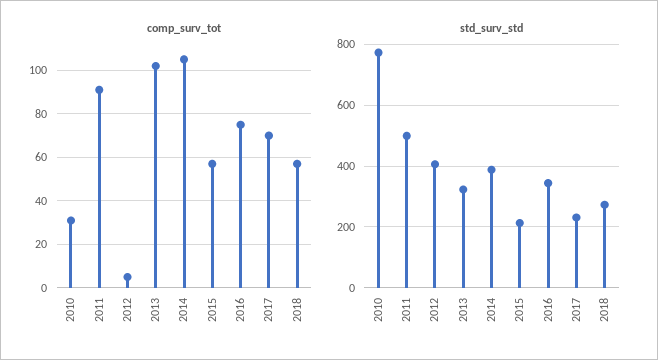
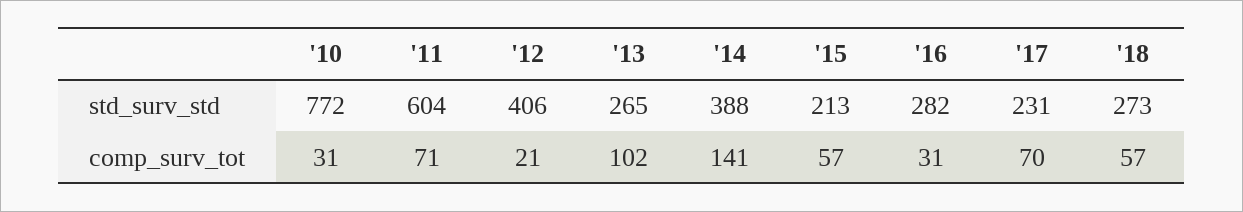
  {
    "comp_surv_tot": {
      "2010": 31,
-     "2011": 90,
+     "2011": 71,
-     "2012": 5,
+     "2012": 21,
      "2013": 102,
-     "2014": 105,
+     "2014": 141,
      "2015": 57,
-     "2016": 75,
+     "2016": 31,
      "2017": 70,
      "2018": 57
    },
    "std_surv_std": {
      "2010": 772,
-     "2011": 500,
+     "2011": 604,
      "2012": 406,
-     "2013": 320,
+     "2013": 265,
      "2014": 388,
      "2015": 213,
-     "2016": 340,
+     "2016": 282,
      "2017": 231,
      "2018": 273
    }
  }

